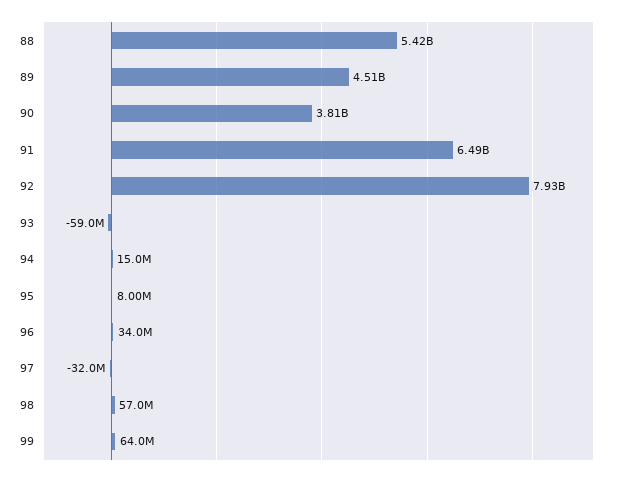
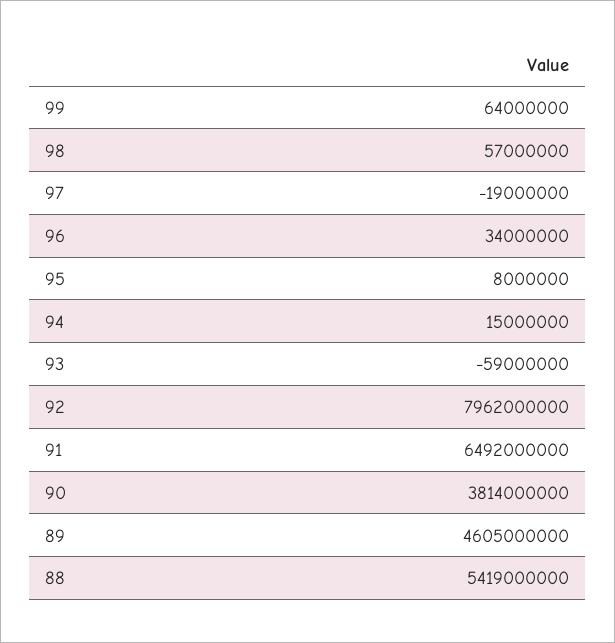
  {
    "88": 5419000000,
-   "89": 4510000000,
+   "89": 4605000000,
    "90": 3814000000,
    "91": 6492000000,
-   "92": 7930000000,
+   "92": 7962000000,
    "93": -59000000,
    "94": 15000000,
    "95": 8000000,
    "96": 34000000,
-   "97": -32000000,
+   "97": -19000000,
    "98": 57000000,
    "99": 64000000
  }

